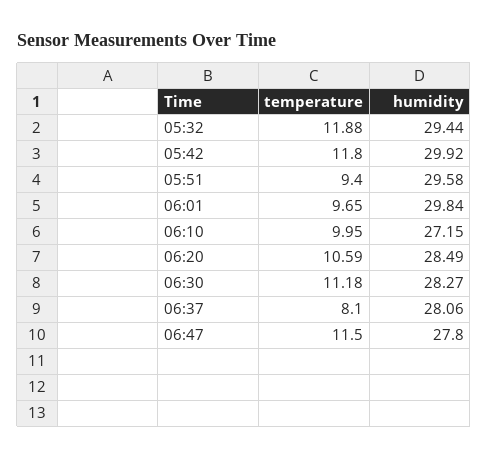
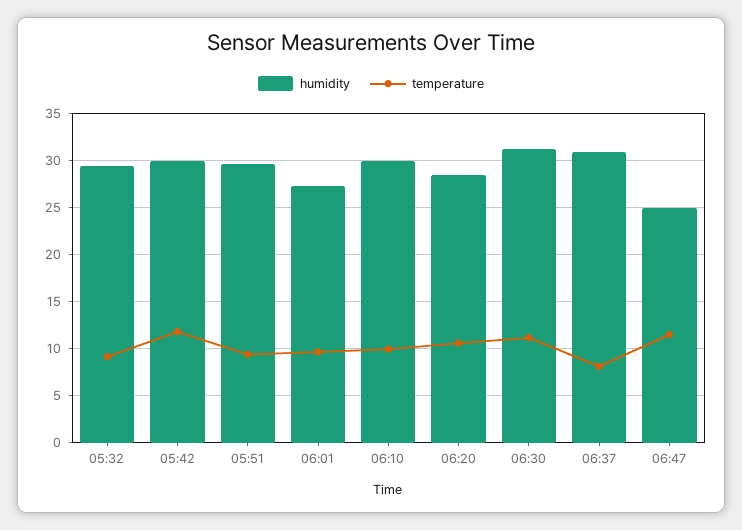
  {
    "temperature": {
-     "05:32": 11.88,
+     "05:32": 9,
      "05:42": 11.8,
      "05:51": 9.4,
      "06:01": 9.65,
      "06:10": 9.95,
      "06:20": 10.59,
      "06:30": 11.18,
      "06:37": 8.1,
      "06:47": 11.5
    },
    "humidity": {
      "05:32": 29.44,
      "05:42": 29.92,
      "05:51": 29.58,
-     "06:01": 29.84,
+     "06:01": 27,
-     "06:10": 27.15,
+     "06:10": 30,
      "06:20": 28.49,
-     "06:30": 28.27,
+     "06:30": 31,
-     "06:37": 28.06,
+     "06:37": 31,
-     "06:47": 27.8
+     "06:47": 25
    }
  }

